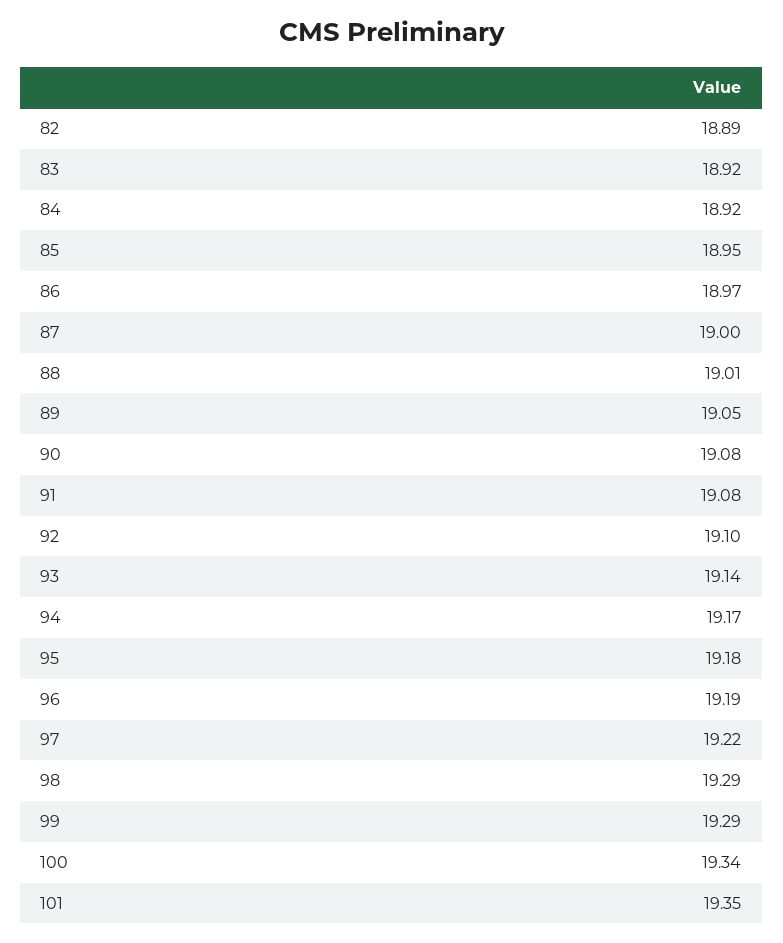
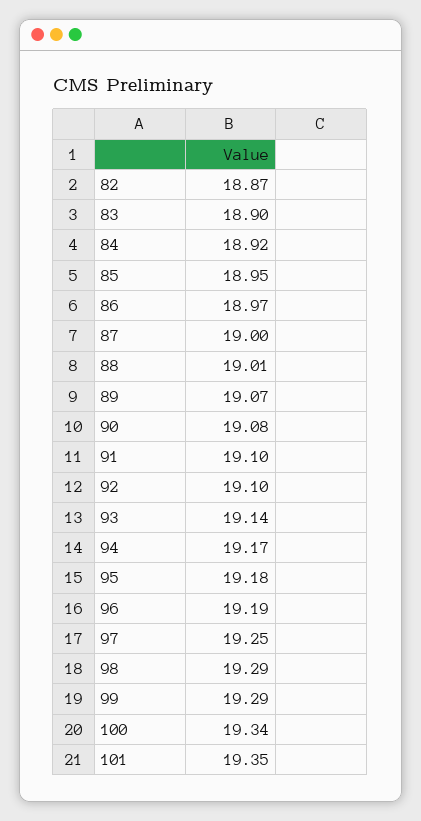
  {
-   "82": 18.89,
+   "82": 18.87,
-   "83": 18.92,
+   "83": 18.9,
    "84": 18.92,
    "85": 18.95,
    "86": 18.97,
    "87": 19,
    "88": 19.01,
-   "89": 19.05,
+   "89": 19.07,
    "90": 19.08,
-   "91": 19.08,
+   "91": 19.1,
    "92": 19.1,
    "93": 19.14,
    "94": 19.17,
    "95": 19.18,
    "96": 19.19,
-   "97": 19.22,
+   "97": 19.25,
    "98": 19.29,
    "99": 19.29,
    "100": 19.34,
    "101": 19.35
  }

